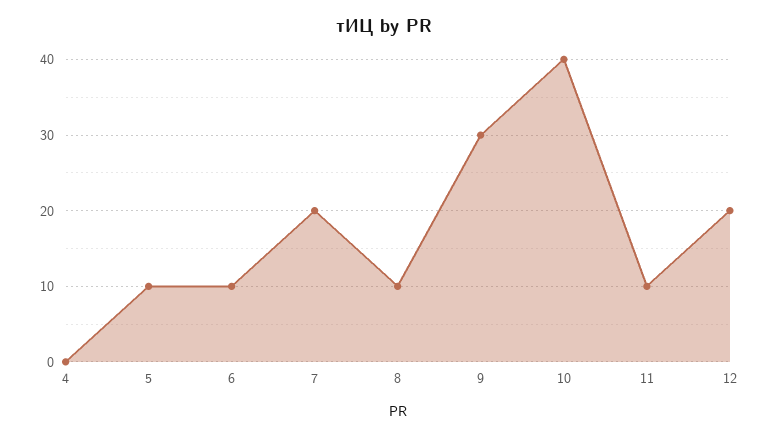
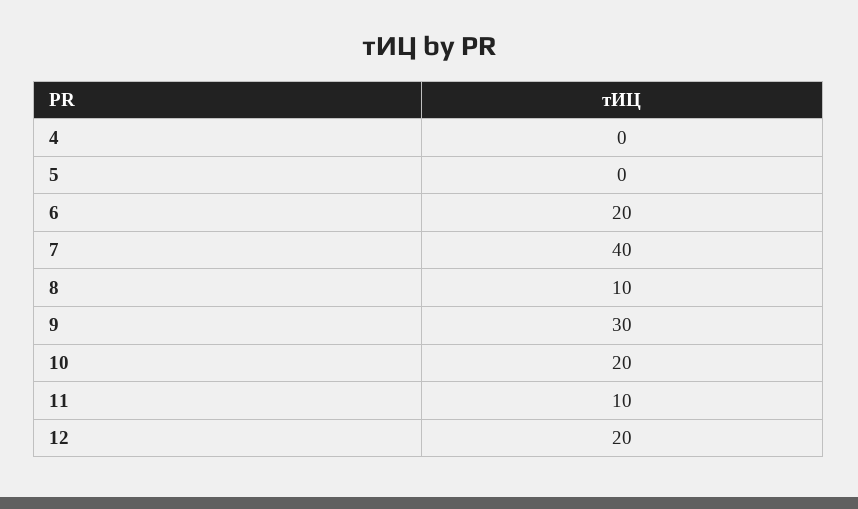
  {
    "4": 0,
-   "5": 10,
+   "5": 0,
-   "6": 10,
+   "6": 20,
-   "7": 20,
+   "7": 40,
    "8": 10,
    "9": 30,
-   "10": 40,
+   "10": 20,
    "11": 10,
    "12": 20
  }

